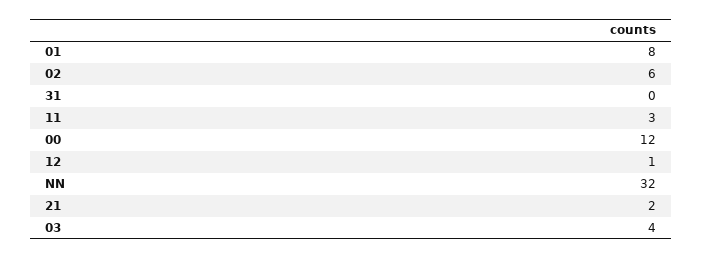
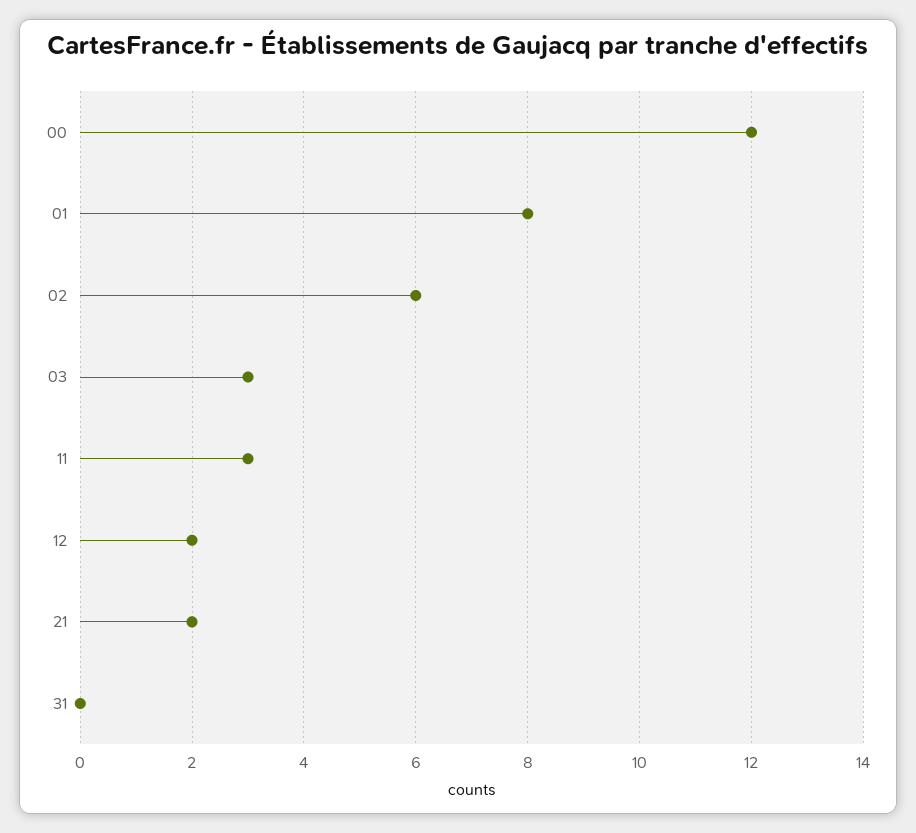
  {
    "01": 8,
    "02": 6,
    "31": 0,
    "11": 3,
    "00": 12,
-   "12": 1,
+   "12": 2,
-   "NN": 32,
    "21": 2,
-   "03": 4
+   "03": 3
  }

